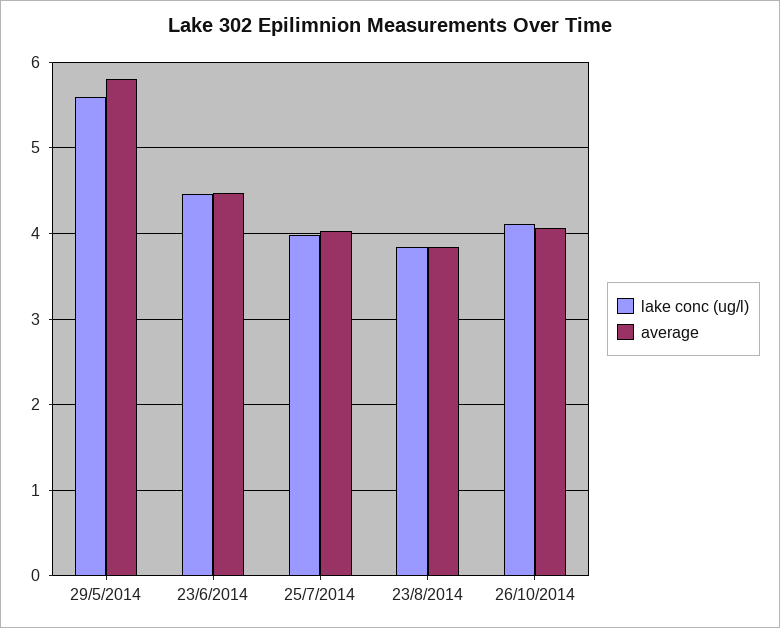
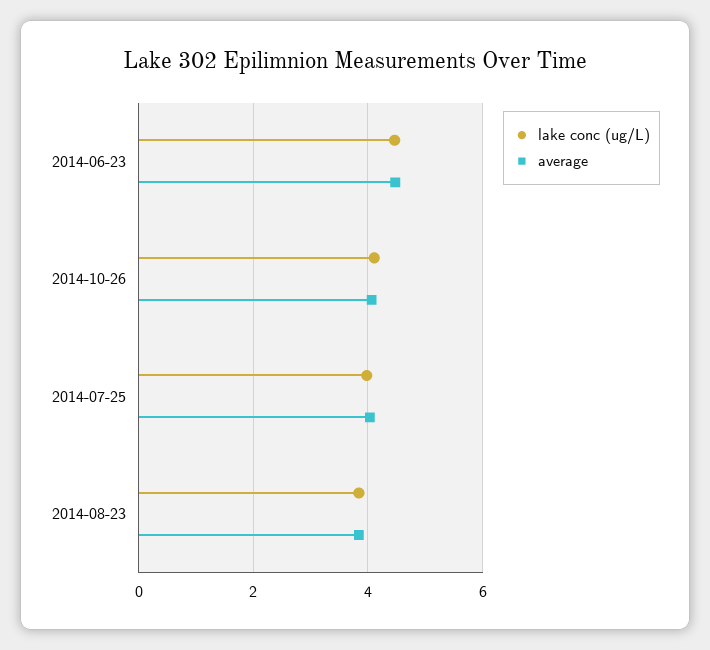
  {
    "lake conc (ug/l)": {
-     "29/5/2014": 5.6,
      "23/6/2014": 4.5,
      "25/7/2014": 4,
      "23/8/2014": 3.8,
      "26/10/2014": 4.1
    },
    "average": {
-     "29/5/2014": 5.8,
      "23/6/2014": 4.5,
      "25/7/2014": 4,
      "23/8/2014": 3.8,
      "26/10/2014": 4.1
    }
  }

